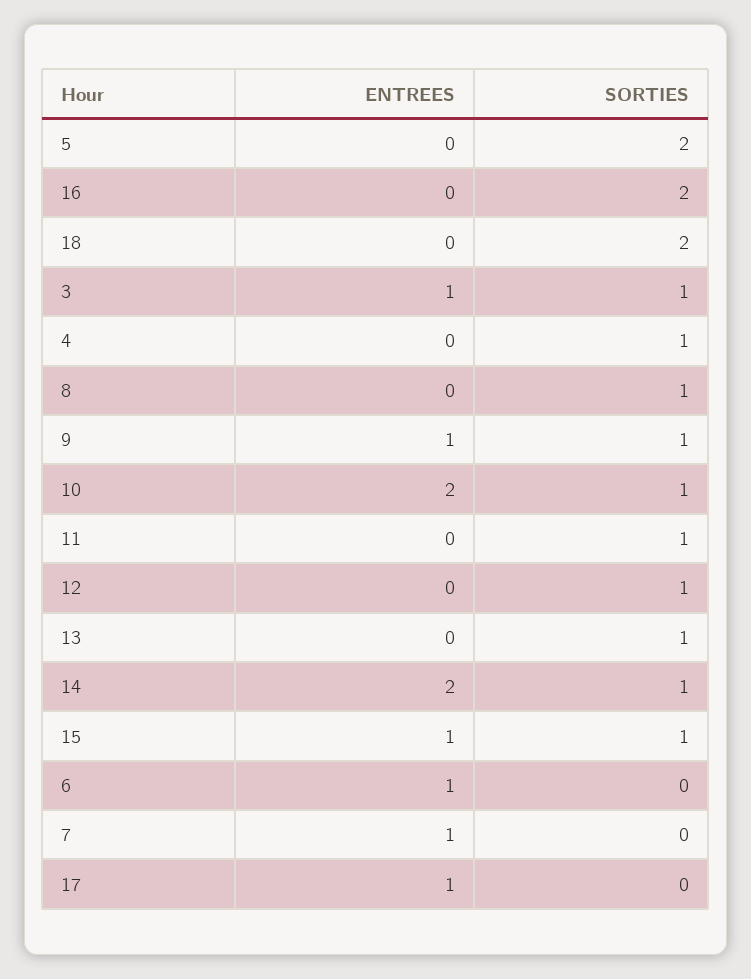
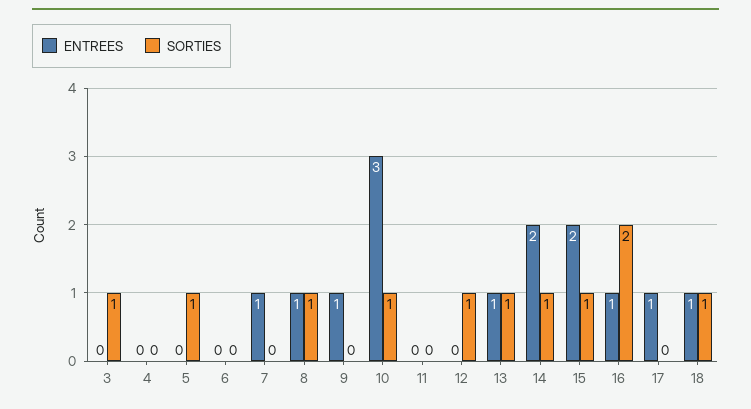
  {
    "ENTREES": {
      "5": 0,
-     "16": 0,
+     "16": 1,
-     "18": 0,
+     "18": 1,
-     "3": 1,
+     "3": 0,
      "4": 0,
-     "8": 0,
+     "8": 1,
      "9": 1,
-     "10": 2,
+     "10": 3,
      "11": 0,
      "12": 0,
-     "13": 0,
+     "13": 1,
      "14": 2,
-     "15": 1,
+     "15": 2,
-     "6": 1,
+     "6": 0,
      "7": 1,
      "17": 1
    },
    "SORTIES": {
-     "5": 2,
+     "5": 1,
      "16": 2,
-     "18": 2,
+     "18": 1,
      "3": 1,
-     "4": 1,
+     "4": 0,
      "8": 1,
-     "9": 1,
+     "9": 0,
      "10": 1,
-     "11": 1,
+     "11": 0,
      "12": 1,
      "13": 1,
      "14": 1,
      "15": 1,
      "6": 0,
      "7": 0,
      "17": 0
    }
  }

